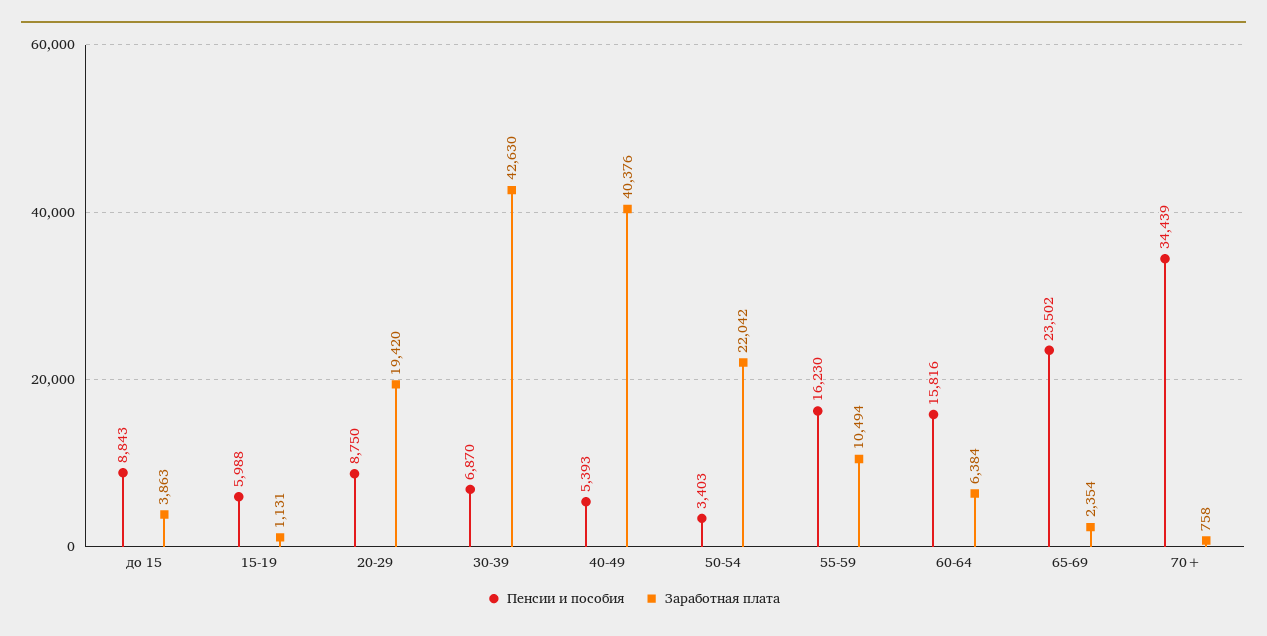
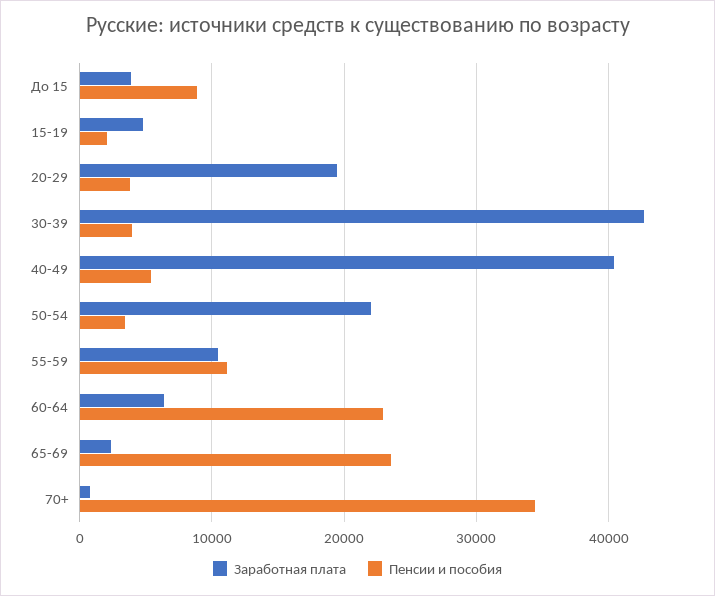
  {
    "Пенсии и пособия": {
      "до 15": 8843,
-     "15-19": 5988,
+     "15-19": 2000,
-     "20-29": 8750,
+     "20-29": 4000,
-     "30-39": 6870,
+     "30-39": 4000,
      "40-49": 5393,
      "50-54": 3403,
-     "55-59": 16230,
+     "55-59": 11000,
-     "60-64": 15816,
+     "60-64": 23000,
      "65-69": 23502,
      "70+": 34439
    },
    "Заработная плата": {
      "до 15": 3863,
-     "15-19": 1131,
+     "15-19": 5000,
      "20-29": 19420,
      "30-39": 42630,
      "40-49": 40376,
      "50-54": 22042,
      "55-59": 10494,
      "60-64": 6384,
      "65-69": 2354,
      "70+": 758
    }
  }

